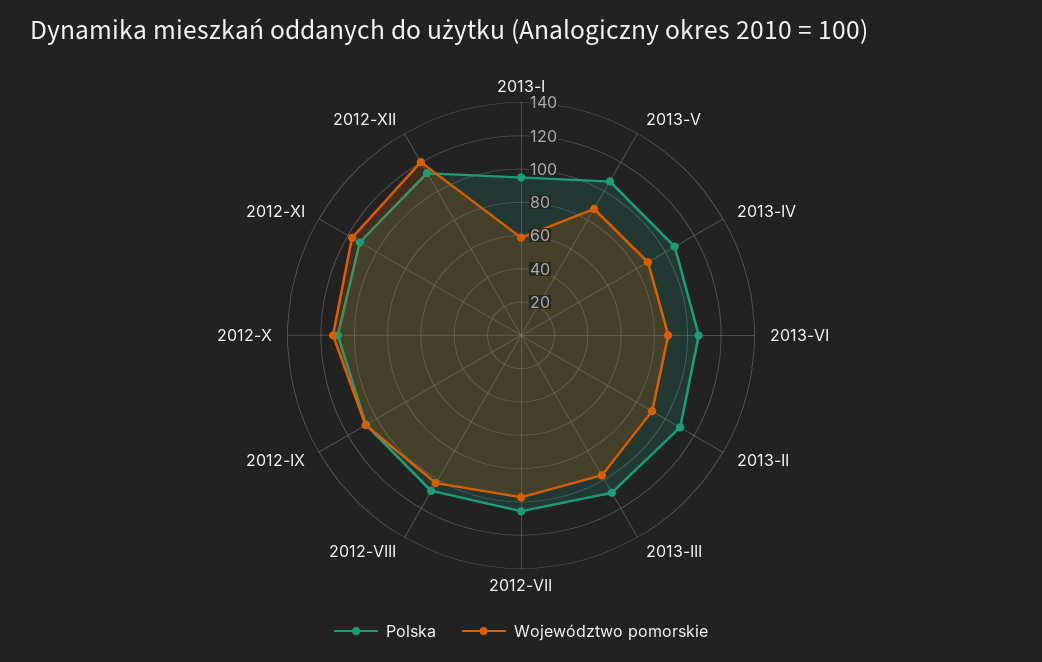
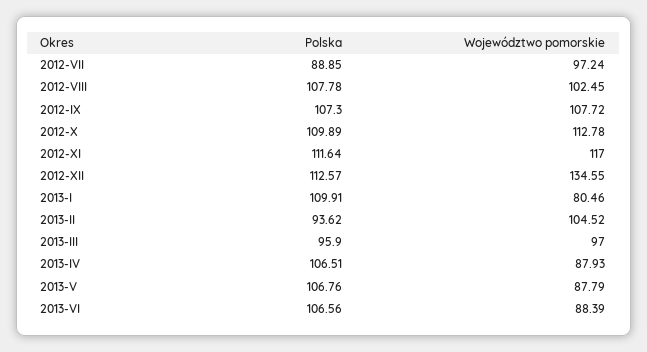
  {
    "Polska": {
-     "2013-I": 95,
+     "2013-I": 109.91,
      "2013-V": 106.76,
      "2013-IV": 106.51,
      "2013-VI": 106.56,
-     "2013-II": 110,
+     "2013-II": 93.62,
-     "2013-III": 110,
+     "2013-III": 95.9,
-     "2012-VII": 105,
+     "2012-VII": 88.85,
      "2012-VIII": 107.78,
      "2012-IX": 107.3,
      "2012-X": 109.89,
      "2012-XI": 111.64,
      "2012-XII": 112.57
    },
    "Województwo pomorskie": {
-     "2013-I": 60,
+     "2013-I": 80.46,
      "2013-V": 87.79,
      "2013-IV": 87.93,
      "2013-VI": 88.39,
-     "2013-II": 90,
+     "2013-II": 104.52,
      "2013-III": 97,
      "2012-VII": 97.24,
      "2012-VIII": 102.45,
      "2012-IX": 107.72,
      "2012-X": 112.78,
      "2012-XI": 117,
-     "2012-XII": 120
+     "2012-XII": 134.55
    }
  }

